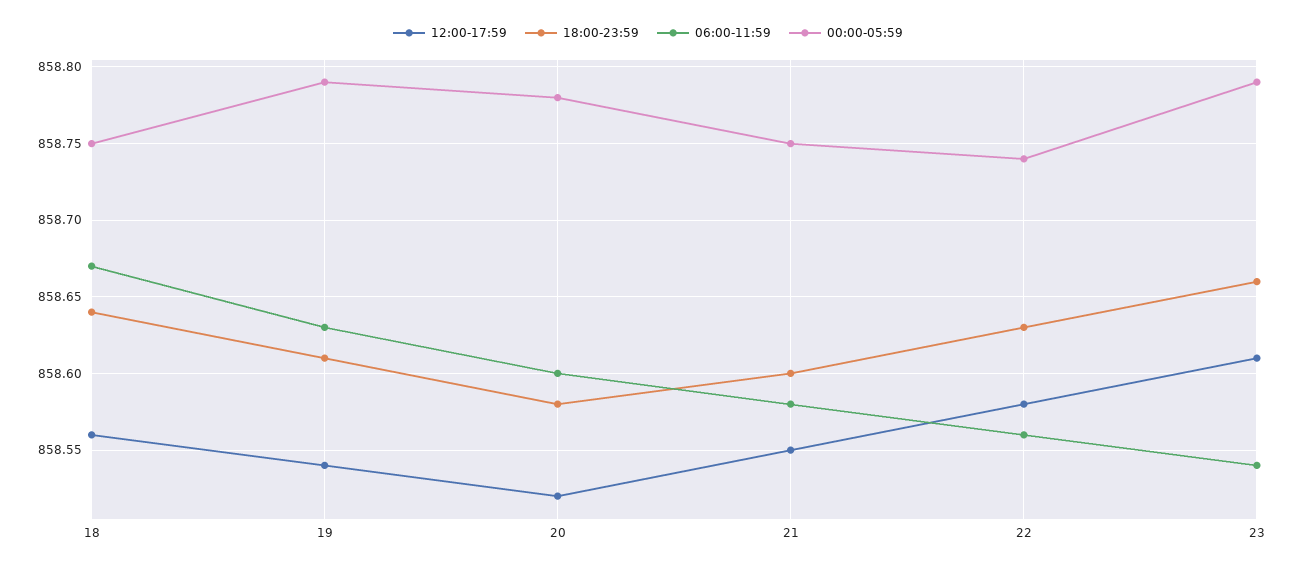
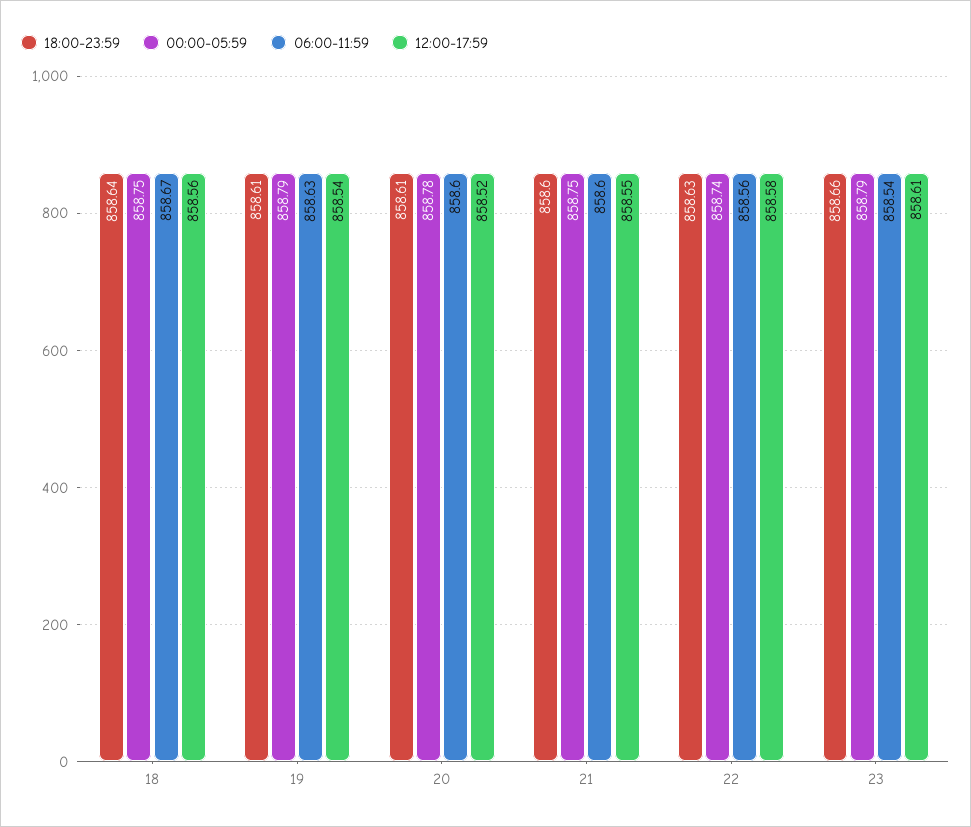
  {
    "12:00-17:59": {
      "18": 858.56,
      "19": 858.54,
      "20": 858.52,
      "21": 858.55,
      "22": 858.58,
      "23": 858.61
    },
    "18:00-23:59": {
      "18": 858.64,
      "19": 858.61,
-     "20": 858.58,
+     "20": 858.61,
      "21": 858.6,
      "22": 858.63,
      "23": 858.66
    },
    "06:00-11:59": {
      "18": 858.67,
      "19": 858.63,
      "20": 858.6,
-     "21": 858.58,
+     "21": 858.6,
      "22": 858.56,
      "23": 858.54
    },
    "00:00-05:59": {
      "18": 858.75,
      "19": 858.79,
      "20": 858.78,
      "21": 858.75,
      "22": 858.74,
      "23": 858.79
    }
  }

